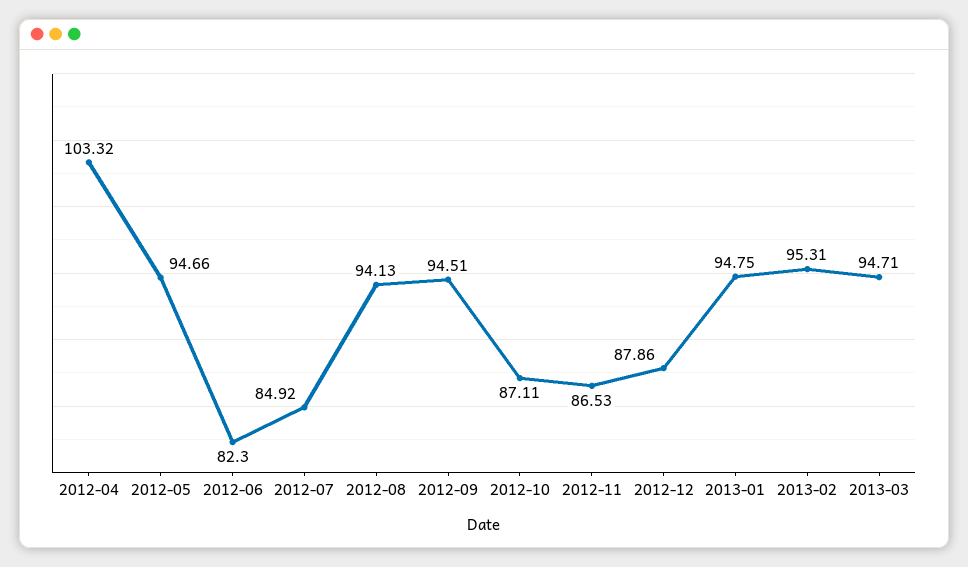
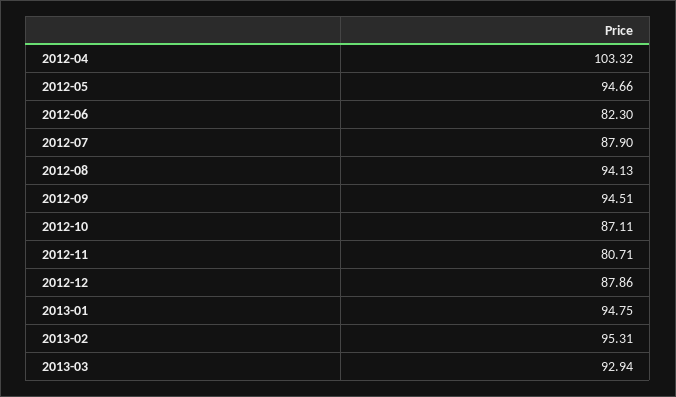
  {
    "2012-04": 103.32,
    "2012-05": 94.66,
    "2012-06": 82.3,
-   "2012-07": 84.92,
+   "2012-07": 87.9,
    "2012-08": 94.13,
    "2012-09": 94.51,
    "2012-10": 87.11,
-   "2012-11": 86.53,
+   "2012-11": 80.71,
    "2012-12": 87.86,
    "2013-01": 94.75,
    "2013-02": 95.31,
-   "2013-03": 94.71
+   "2013-03": 92.94
  }

